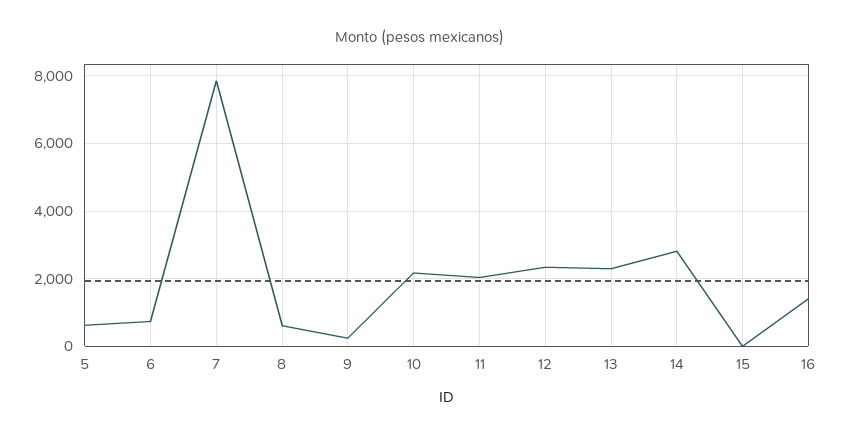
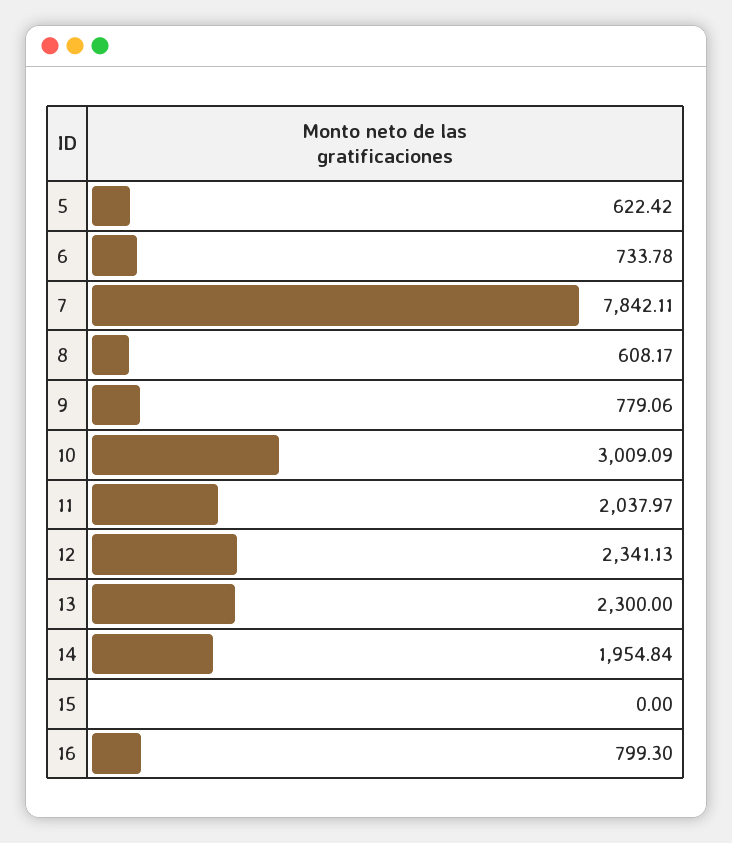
  {
    "5": 622.42,
    "6": 733.78,
    "7": 7842.11,
    "8": 608.17,
-   "9": 200,
+   "9": 779.06,
-   "10": 2200,
+   "10": 3009.09,
    "11": 2037.97,
    "12": 2341.13,
    "13": 2300,
-   "14": 2800,
+   "14": 1954.84,
    "15": 0,
-   "16": 1400
+   "16": 799.3
  }

